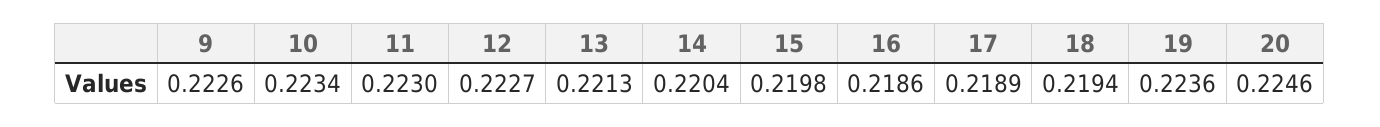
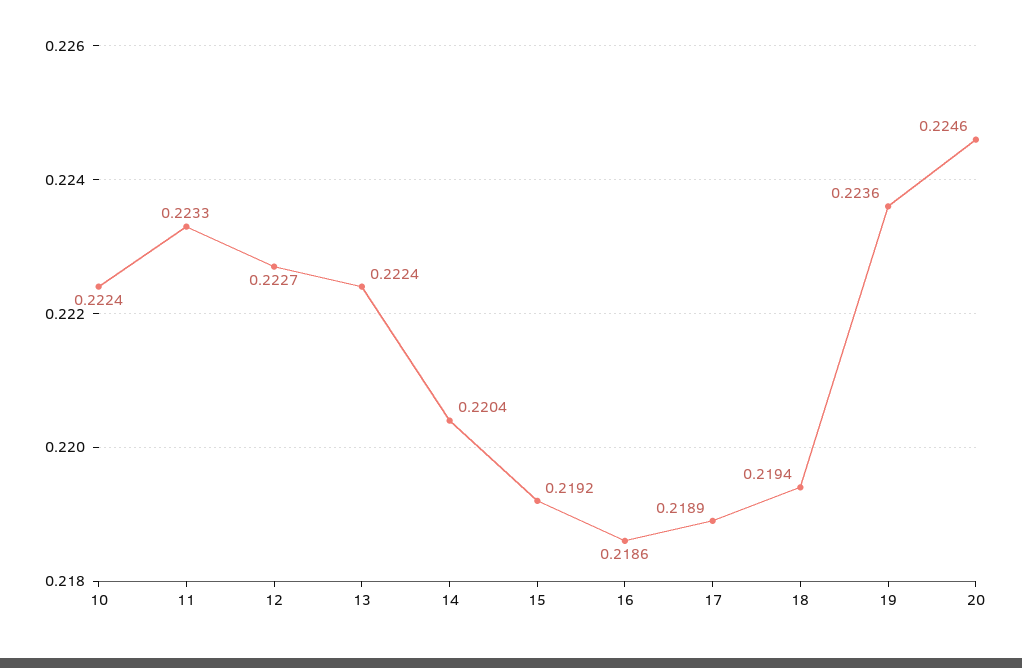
  {
-   "9": 0.2226,
-   "10": 0.2234,
+   "10": 0.2224,
-   "11": 0.223,
+   "11": 0.2233,
    "12": 0.2227,
-   "13": 0.2213,
+   "13": 0.2224,
    "14": 0.2204,
-   "15": 0.2198,
+   "15": 0.2192,
    "16": 0.2186,
    "17": 0.2189,
    "18": 0.2194,
    "19": 0.2236,
    "20": 0.2246
  }

